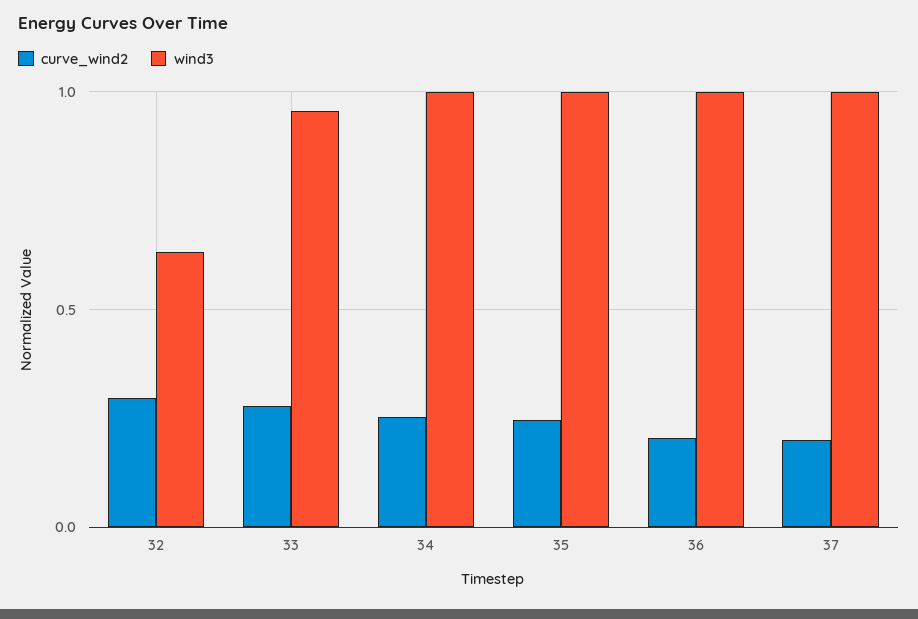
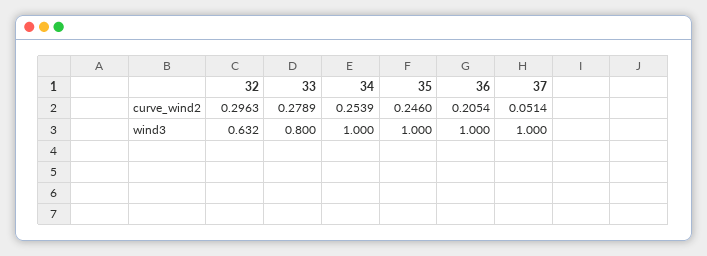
  {
    "curve_wind2": {
      "32": 0.2963,
      "33": 0.2789,
      "34": 0.2539,
      "35": 0.246,
      "36": 0.2054,
-     "37": 0.2
+     "37": 0.0514
    },
    "wind3": {
      "32": 0.632,
-     "33": 0.95,
+     "33": 0.8,
      "34": 1,
      "35": 1,
      "36": 1,
      "37": 1
    }
  }

